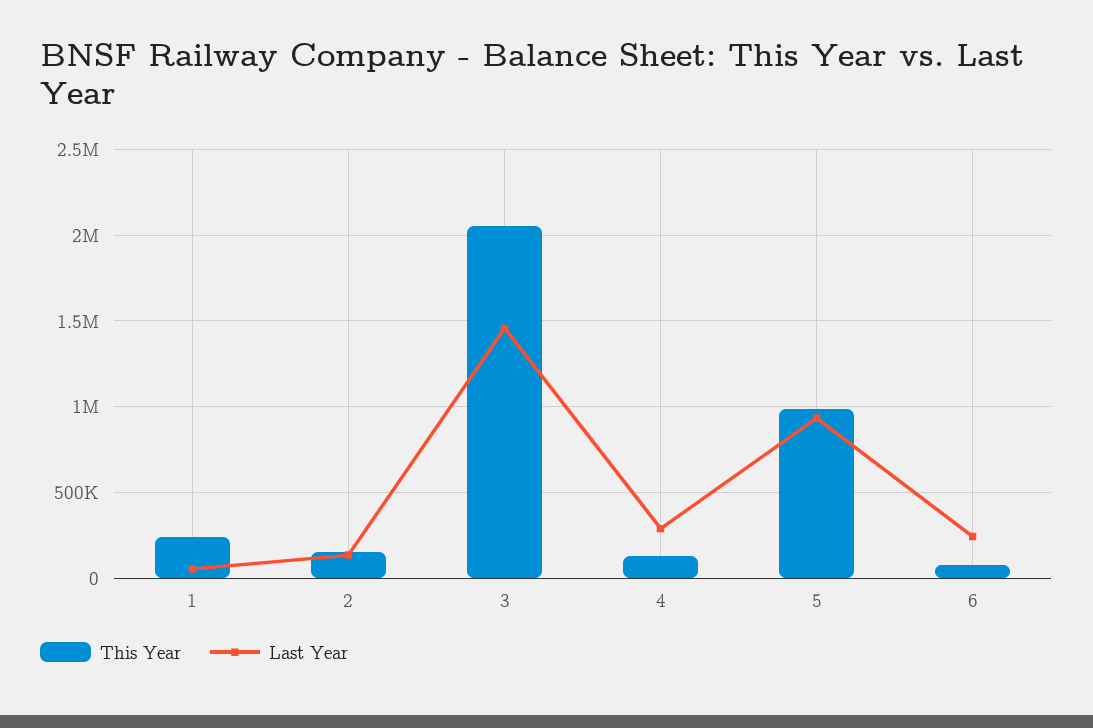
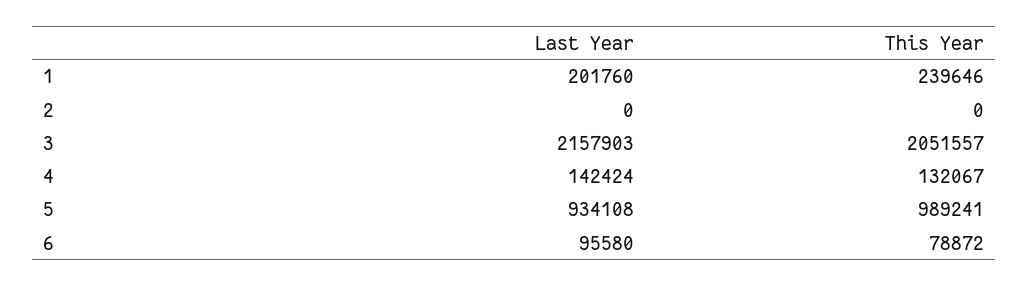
  {
    "This Year": {
      "1": 239646,
-     "2": 150000,
+     "2": 0,
      "3": 2051557,
      "4": 132067,
      "5": 989241,
      "6": 78872
    },
    "Last Year": {
-     "1": 50000,
+     "1": 201760,
-     "2": 150000,
+     "2": 0,
-     "3": 1450000,
+     "3": 2157903,
-     "4": 300000,
+     "4": 142424,
      "5": 934108,
-     "6": 250000
+     "6": 95580
    }
  }

